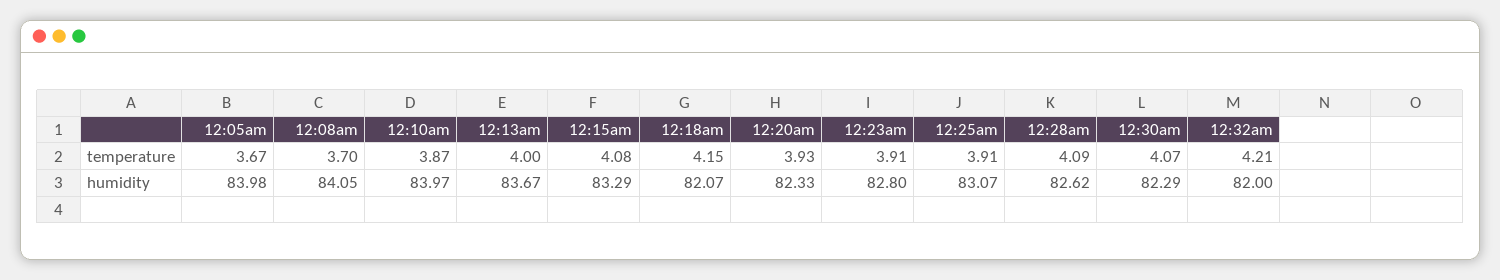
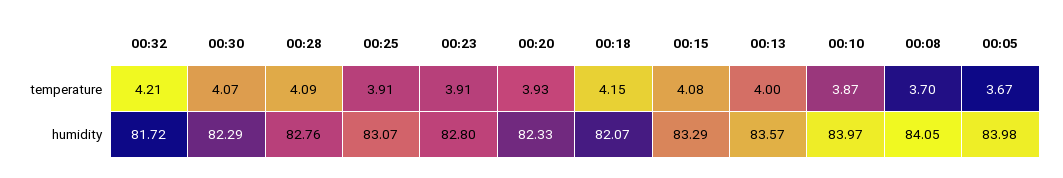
  {
    "12:05am": {
      "temperature": 3.67,
      "humidity": 83.98
    },
    "12:08am": {
      "temperature": 3.7,
      "humidity": 84.05
    },
    "12:10am": {
      "temperature": 3.87,
      "humidity": 83.97
    },
    "12:13am": {
      "temperature": 4,
-     "humidity": 83.67
+     "humidity": 83.57
    },
    "12:15am": {
      "temperature": 4.08,
      "humidity": 83.29
    },
    "12:18am": {
      "temperature": 4.15,
      "humidity": 82.07
    },
    "12:20am": {
      "temperature": 3.93,
      "humidity": 82.33
    },
    "12:23am": {
      "temperature": 3.91,
      "humidity": 82.8
    },
    "12:25am": {
      "temperature": 3.91,
      "humidity": 83.07
    },
    "12:28am": {
      "temperature": 4.09,
-     "humidity": 82.62
+     "humidity": 82.76
    },
    "12:30am": {
      "temperature": 4.07,
      "humidity": 82.29
    },
    "12:32am": {
      "temperature": 4.21,
-     "humidity": 82
+     "humidity": 81.72
    }
  }

